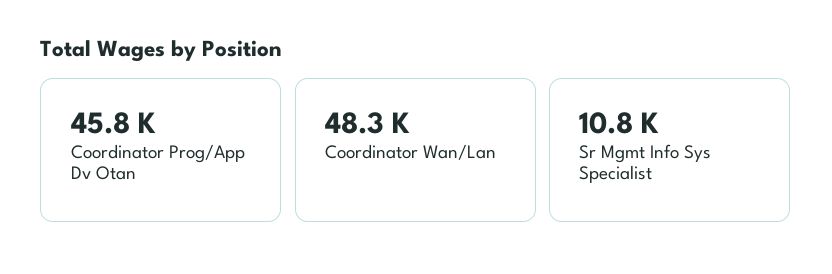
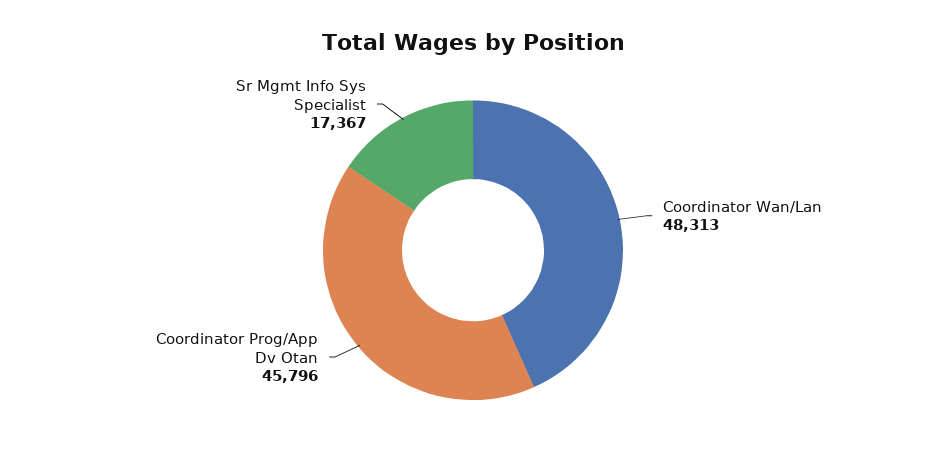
  {
    "Coordinator Prog/App Dv Otan": 45796,
    "Coordinator Wan/Lan": 48313,
-   "Sr Mgmt Info Sys Specialist": 10800
+   "Sr Mgmt Info Sys Specialist": 17367
  }

